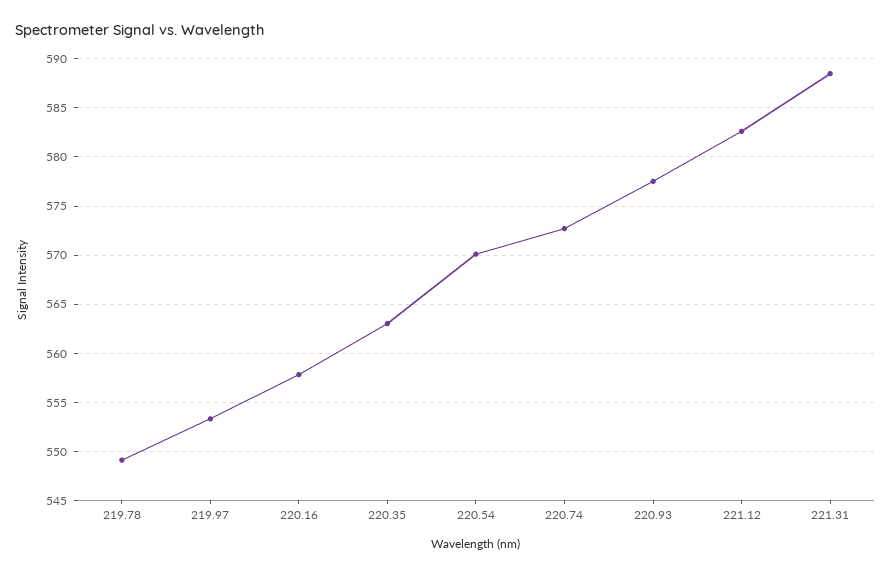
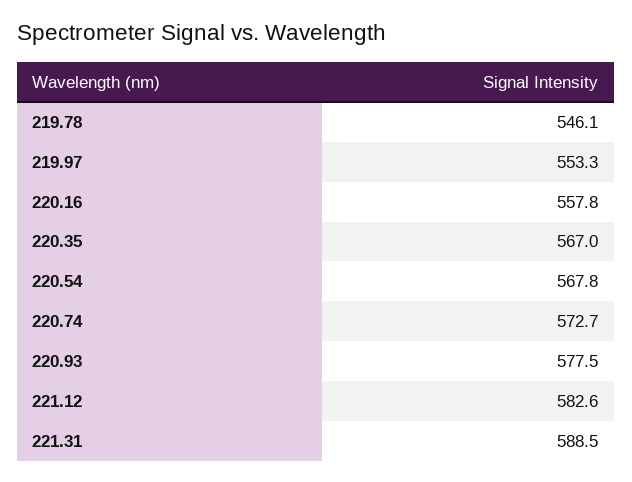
  {
-   "219.78": 549,
+   "219.78": 546.1,
    "219.97": 553.3,
    "220.16": 557.8,
-   "220.35": 563,
+   "220.35": 567,
-   "220.54": 570,
+   "220.54": 567.8,
    "220.74": 572.7,
    "220.93": 577.5,
    "221.12": 582.6,
    "221.31": 588.5
  }

